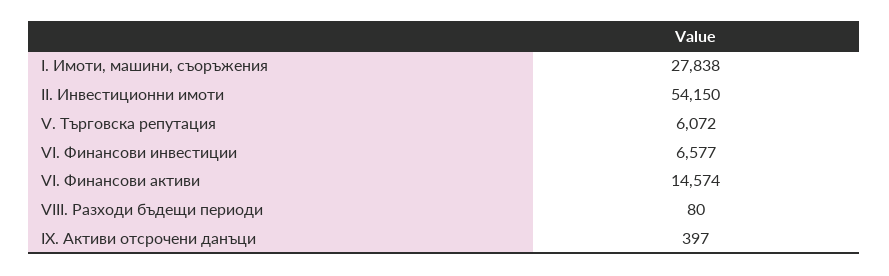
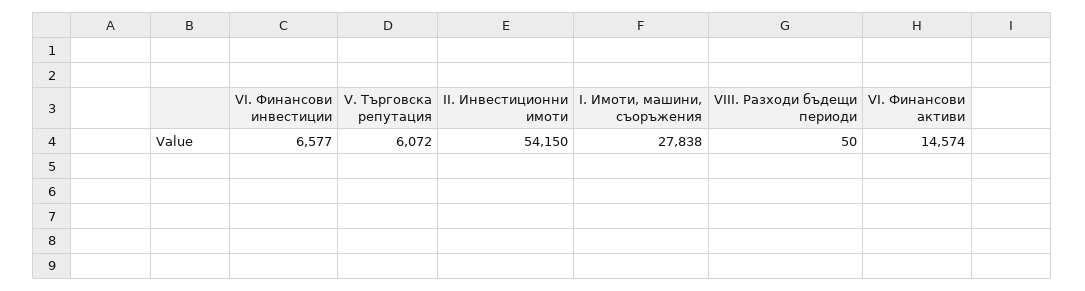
  {
    "I. Имоти, машини, съоръжения": 27838,
    "II. Инвестиционни имоти": 54150,
    "V. Търговска репутация": 6072,
    "VI. Финансови инвестиции": 6577,
    "VI. Финансови активи": 14574,
-   "VIII. Разходи бъдещи периоди": 80,
+   "VIII. Разходи бъдещи периоди": 50
-   "IX. Активи отсрочени данъци": 397
  }

